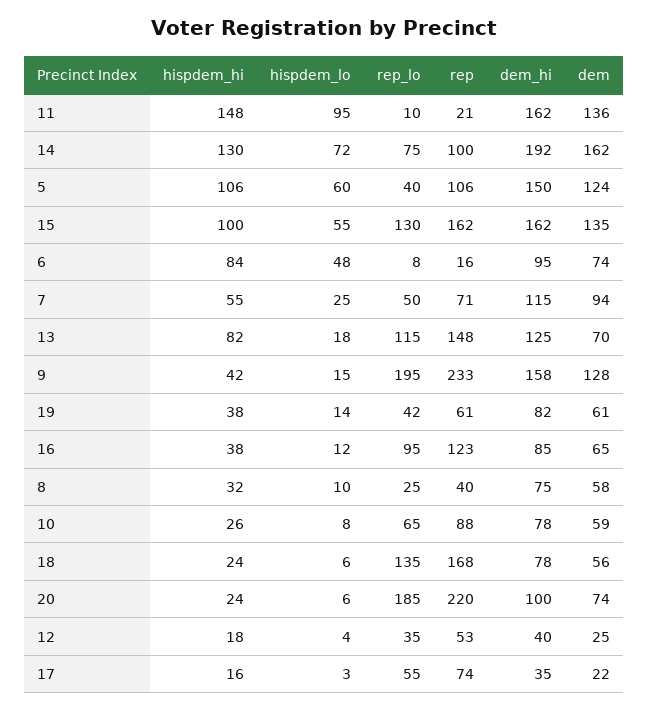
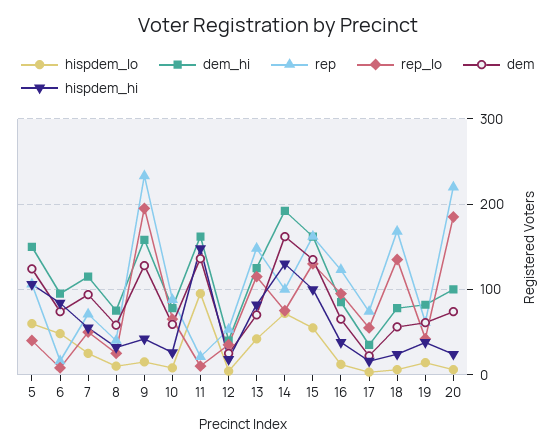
  {
    "hispdem_hi": {
      "11": 148,
      "14": 130,
      "5": 106,
      "15": 100,
      "6": 84,
      "7": 55,
      "13": 82,
      "9": 42,
      "19": 38,
      "16": 38,
      "8": 32,
      "10": 26,
      "18": 24,
      "20": 24,
      "12": 18,
      "17": 16
    },
    "hispdem_lo": {
      "11": 95,
      "14": 72,
      "5": 60,
      "15": 55,
      "6": 48,
      "7": 25,
-     "13": 18,
+     "13": 40,
      "9": 15,
      "19": 14,
      "16": 12,
      "8": 10,
      "10": 8,
      "18": 6,
      "20": 6,
      "12": 4,
      "17": 3
    },
    "rep_lo": {
      "11": 10,
      "14": 75,
      "5": 40,
      "15": 130,
      "6": 8,
      "7": 50,
      "13": 115,
      "9": 195,
      "19": 42,
      "16": 95,
      "8": 25,
      "10": 65,
      "18": 135,
      "20": 185,
      "12": 35,
      "17": 55
    },
    "rep": {
      "11": 21,
      "14": 100,
      "5": 106,
      "15": 162,
      "6": 16,
      "7": 71,
      "13": 148,
      "9": 233,
      "19": 61,
      "16": 123,
      "8": 40,
      "10": 88,
      "18": 168,
      "20": 220,
      "12": 53,
      "17": 74
    },
    "dem_hi": {
      "11": 162,
      "14": 192,
      "5": 150,
      "15": 162,
      "6": 95,
      "7": 115,
      "13": 125,
      "9": 158,
      "19": 82,
      "16": 85,
      "8": 75,
      "10": 78,
      "18": 78,
      "20": 100,
      "12": 40,
      "17": 35
    },
    "dem": {
      "11": 136,
      "14": 162,
      "5": 124,
      "15": 135,
      "6": 74,
      "7": 94,
      "13": 70,
      "9": 128,
      "19": 61,
      "16": 65,
      "8": 58,
      "10": 59,
      "18": 56,
      "20": 74,
      "12": 25,
      "17": 22
    }
  }

